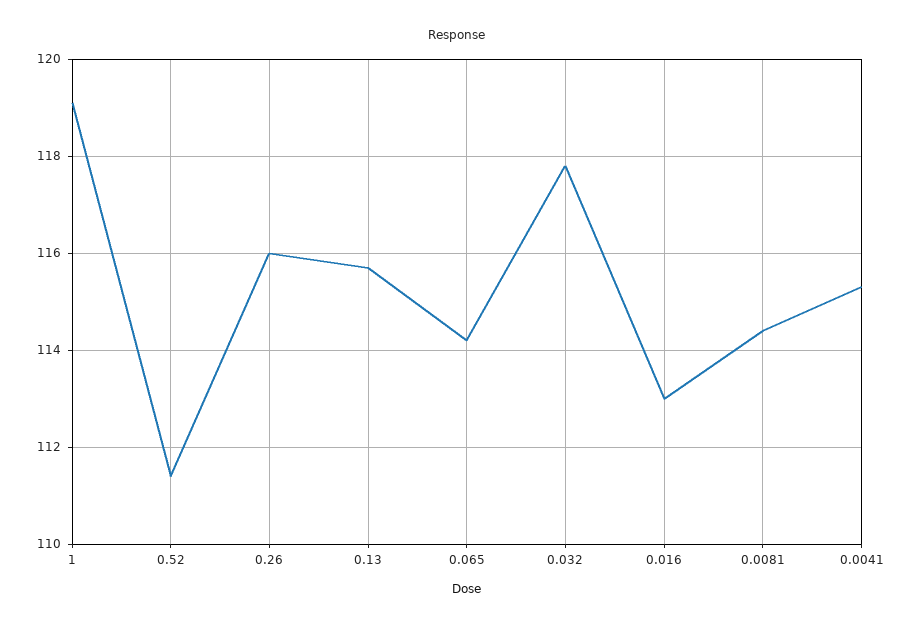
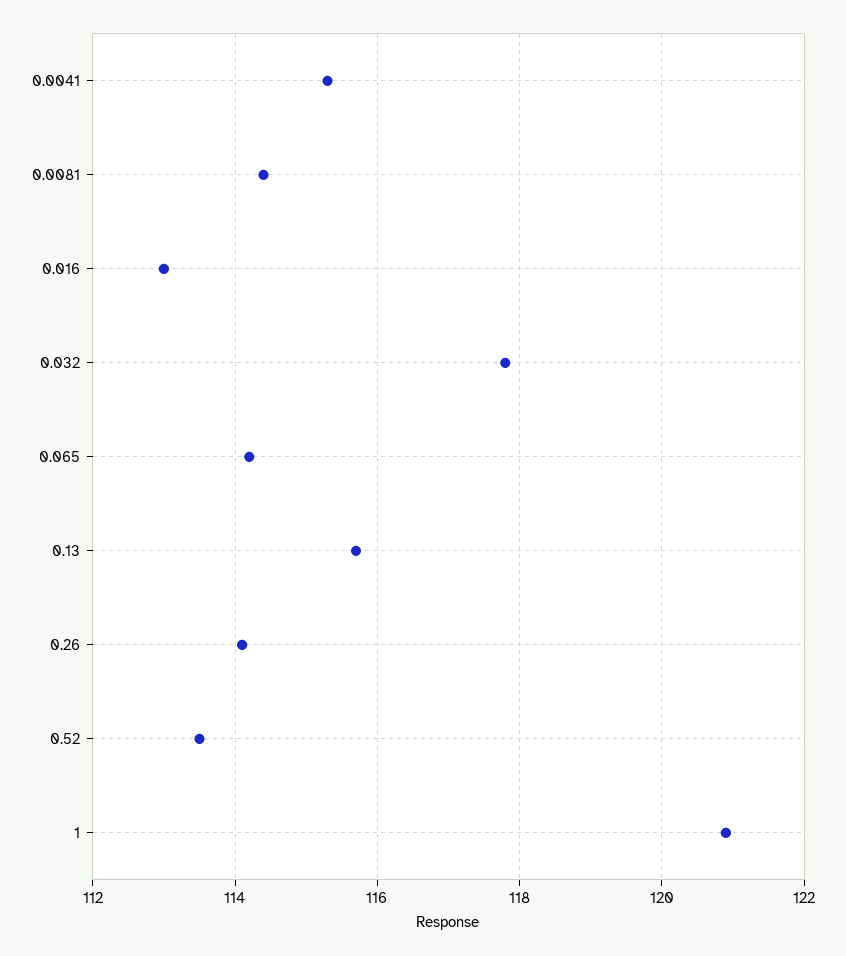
  {
-   "1": 119,
+   "1": 121,
-   "0.52": 111.5,
+   "0.52": 113.5,
-   "0.26": 116,
+   "0.26": 114,
    "0.13": 115.5,
    "0.065": 114,
    "0.032": 118,
    "0.016": 113,
    "0.0081": 114.5,
    "0.0041": 115.5
  }

